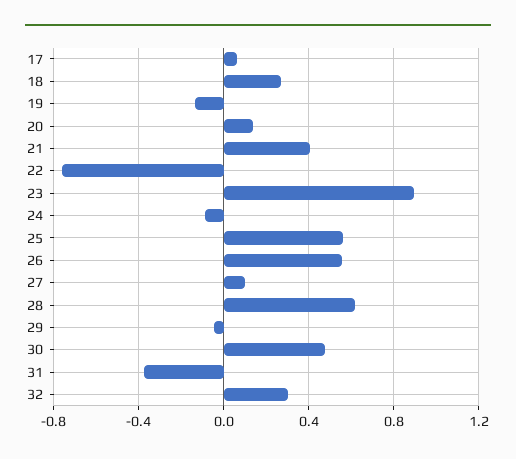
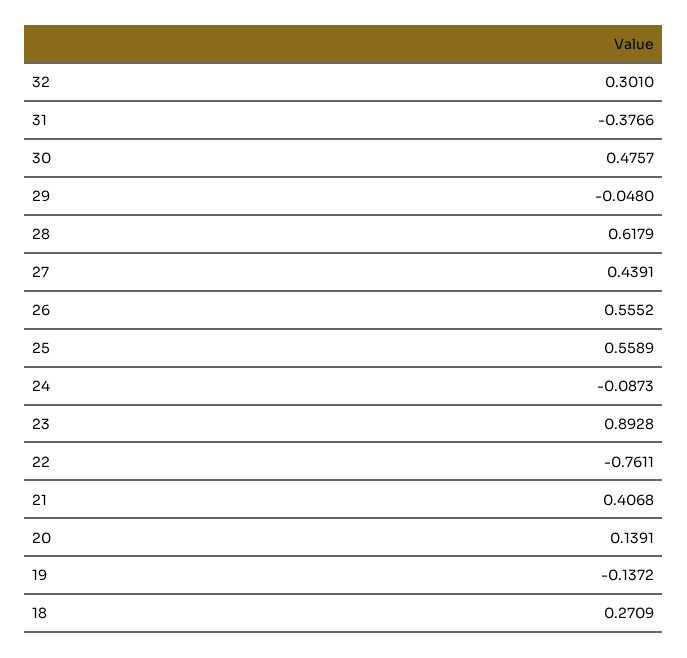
  {
-   "17": 0.05,
    "18": 0.2709,
    "19": -0.1372,
    "20": 0.1391,
    "21": 0.4068,
    "22": -0.7611,
    "23": 0.8928,
    "24": -0.0873,
    "25": 0.5589,
    "26": 0.5552,
-   "27": 0.1,
+   "27": 0.4391,
    "28": 0.6179,
    "29": -0.048,
    "30": 0.4757,
    "31": -0.3766,
    "32": 0.301
  }

